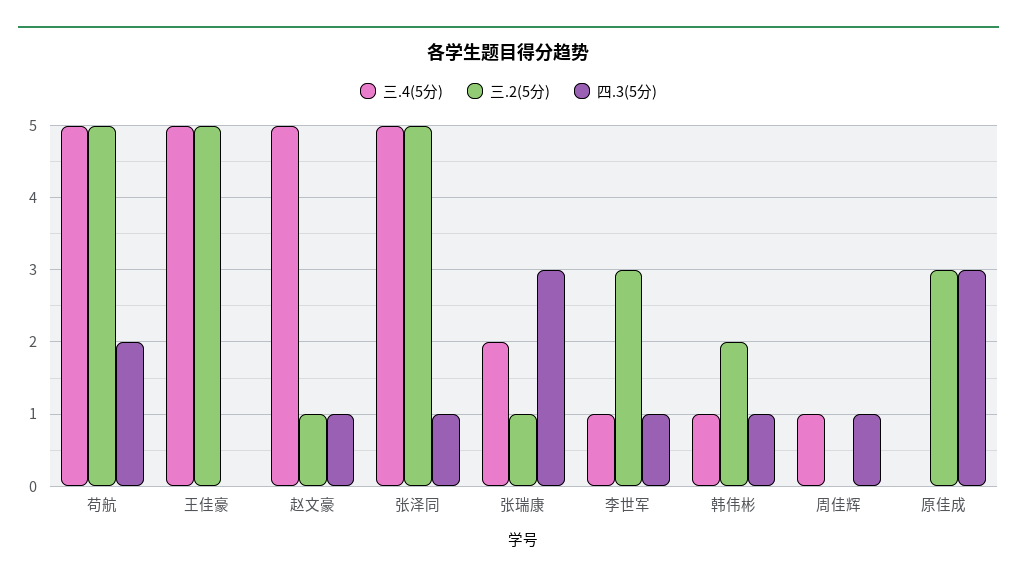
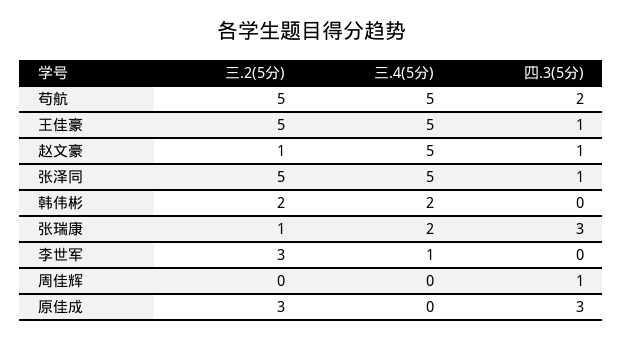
  {
    "三.4(5分)": {
      "苟航": 5,
      "王佳豪": 5,
      "赵文豪": 5,
      "张泽同": 5,
      "张瑞康": 2,
      "李世军": 1,
-     "韩伟彬": 1,
+     "韩伟彬": 2,
-     "周佳辉": 1,
+     "周佳辉": 0,
      "原佳成": 0
    },
    "三.2(5分)": {
      "苟航": 5,
      "王佳豪": 5,
      "赵文豪": 1,
      "张泽同": 5,
      "张瑞康": 1,
      "李世军": 3,
      "韩伟彬": 2,
      "周佳辉": 0,
      "原佳成": 3
    },
    "四.3(5分)": {
      "苟航": 2,
-     "王佳豪": 0,
+     "王佳豪": 1,
      "赵文豪": 1,
      "张泽同": 1,
      "张瑞康": 3,
-     "李世军": 1,
+     "李世军": 0,
-     "韩伟彬": 1,
+     "韩伟彬": 0,
      "周佳辉": 1,
      "原佳成": 3
    }
  }

